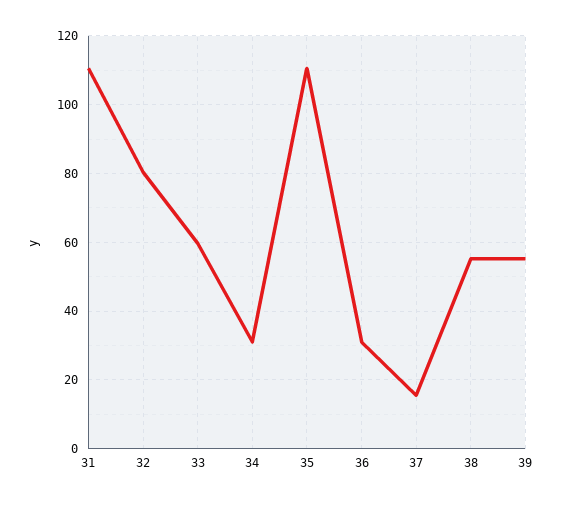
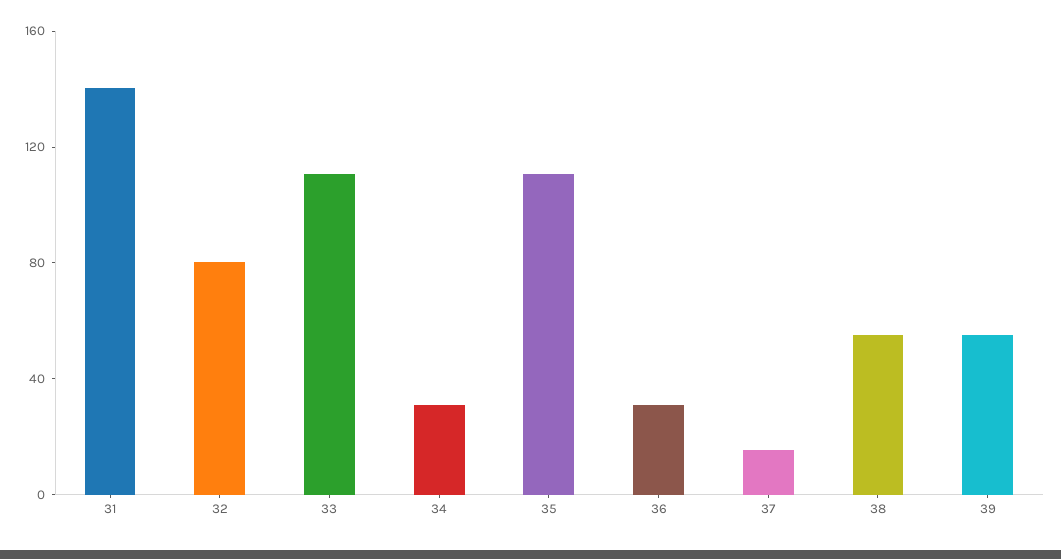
  {
-   "31": 110,
+   "31": 140,
    "32": 80,
-   "33": 60,
+   "33": 110,
    "34": 30,
    "35": 110,
    "36": 30,
    "37": 16,
    "38": 56,
    "39": 56
  }

